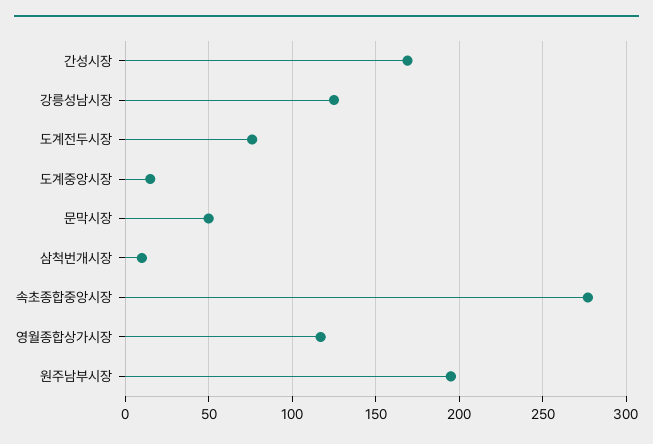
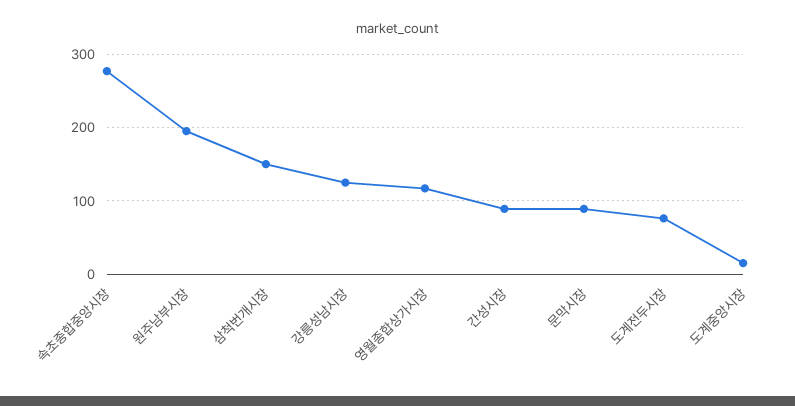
  {
-   "간성시장": 170,
+   "간성시장": 90,
    "강릉성남시장": 125,
    "도계전두시장": 75,
    "도계중앙시장": 15,
-   "문막시장": 50,
+   "문막시장": 90,
-   "삼척번개시장": 10,
+   "삼척번개시장": 150,
    "속초종합중앙시장": 275,
    "영월종합상가시장": 115,
    "원주남부시장": 195
  }

